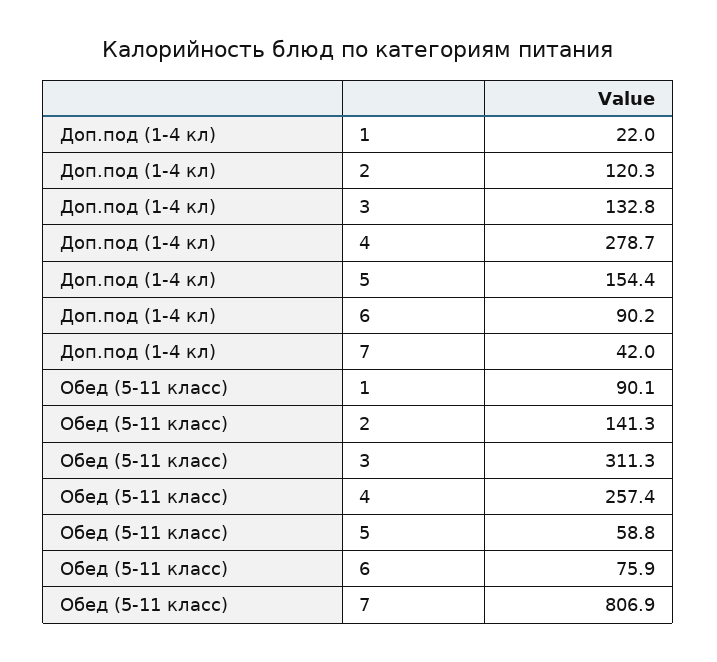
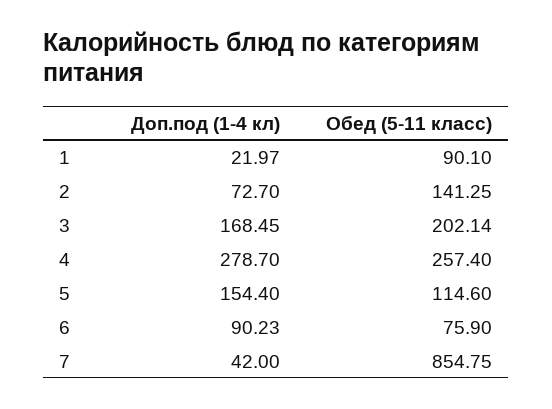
  {
    "Доп.под (1-4 кл)": {
      "1": 21.97,
-     "2": 120.3,
+     "2": 72.7,
-     "3": 132.8,
+     "3": 168.45,
      "4": 278.7,
      "5": 154.4,
      "6": 90.23,
      "7": 42
    },
    "Обед (5-11 класс)": {
      "1": 90.1,
      "2": 141.25,
-     "3": 311.3,
+     "3": 202.14,
      "4": 257.4,
-     "5": 58.8,
+     "5": 114.6,
      "6": 75.9,
-     "7": 806.9
+     "7": 854.75
    }
  }

